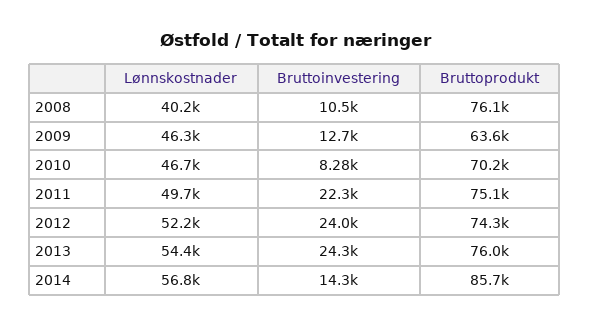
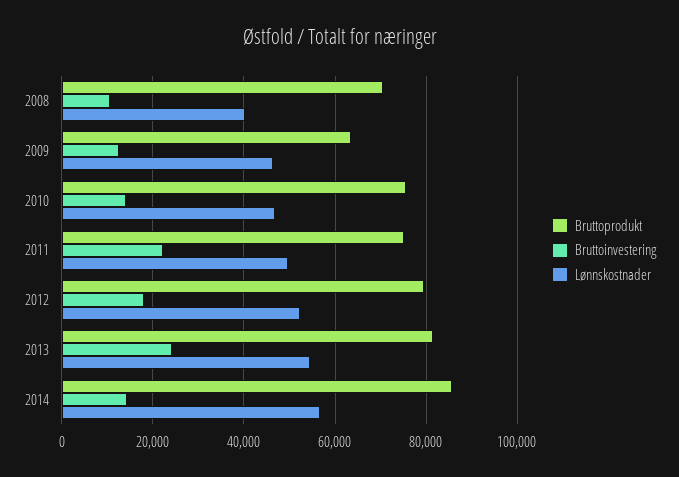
  {
    "Lønnskostnader": {
      "2008": 40200,
      "2009": 46300,
      "2010": 46700,
      "2011": 49700,
      "2012": 52200,
      "2013": 54400,
      "2014": 56800
    },
    "Bruttoinvestering": {
      "2008": 10500,
      "2009": 12700,
-     "2010": 8280,
+     "2010": 14000,
      "2011": 22300,
-     "2012": 24000,
+     "2012": 18000,
      "2013": 24300,
      "2014": 14300
    },
    "Bruttoprodukt": {
-     "2008": 76100,
+     "2008": 70000,
      "2009": 63600,
-     "2010": 70200,
+     "2010": 76000,
      "2011": 75100,
-     "2012": 74300,
+     "2012": 80000,
-     "2013": 76000,
+     "2013": 82000,
      "2014": 85700
    }
  }

